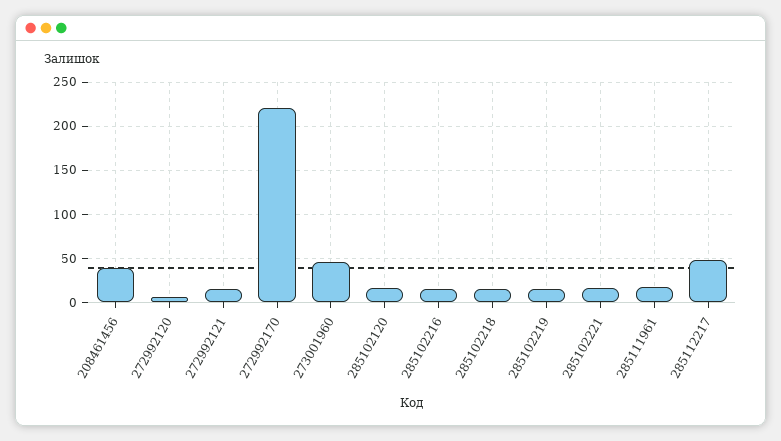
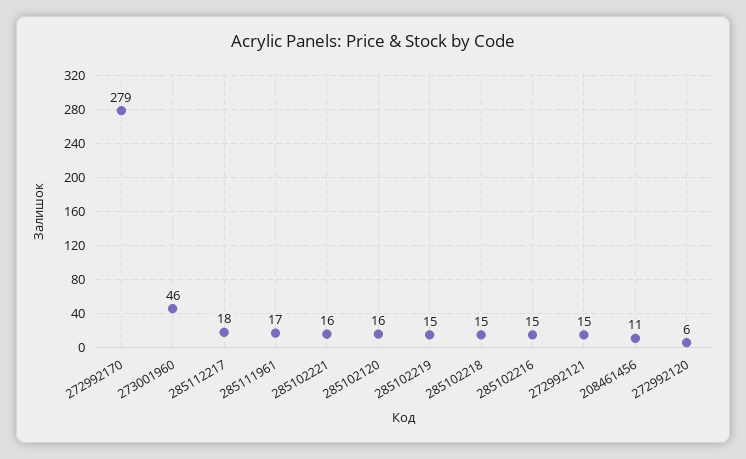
  {
-   "208461456": 40,
+   "208461456": 11,
    "272992120": 6,
    "272992121": 15,
-   "272992170": 220,
+   "272992170": 279,
    "273001960": 46,
    "285102120": 16,
    "285102216": 15,
    "285102218": 15,
    "285102219": 15,
    "285102221": 16,
    "285111961": 17,
-   "285112217": 50
+   "285112217": 18
  }

